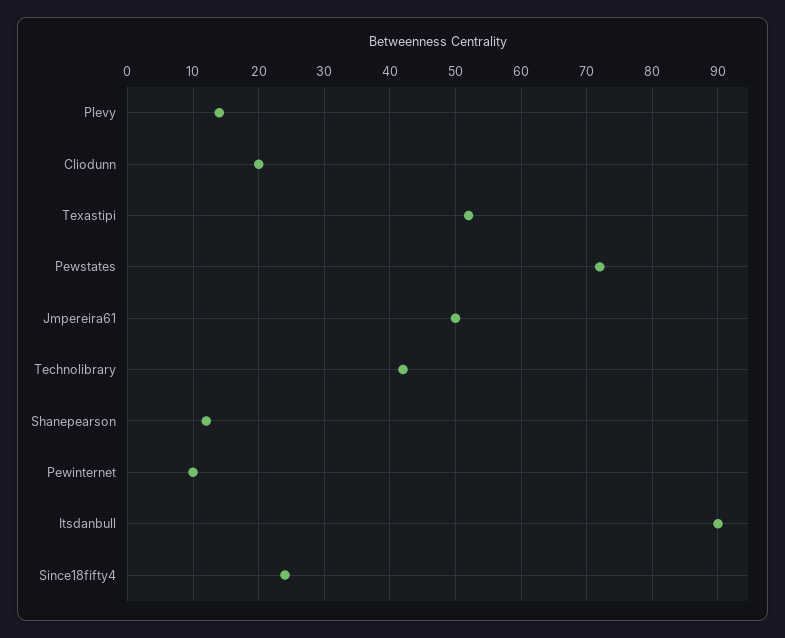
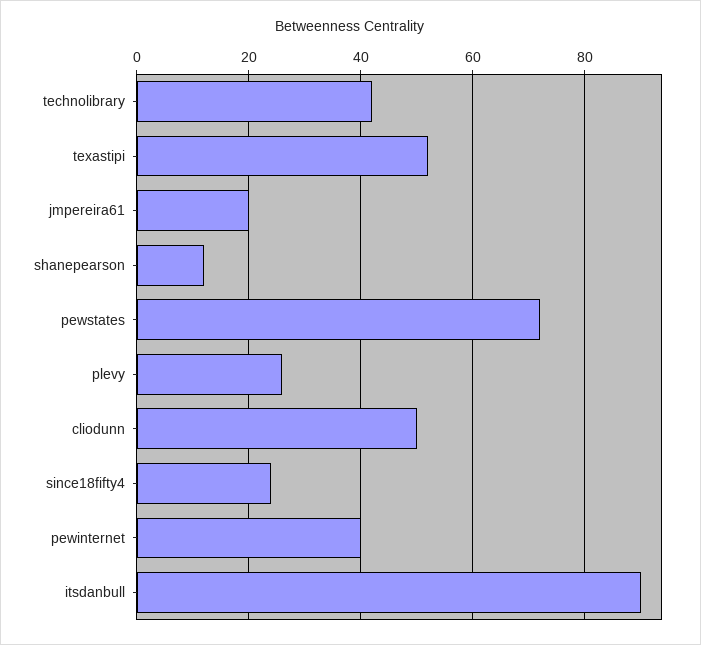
  {
-   "Plevy": 14,
+   "Plevy": 25,
-   "Cliodunn": 20,
+   "Cliodunn": 50,
    "Texastipi": 52,
    "Pewstates": 72,
-   "Jmpereira61": 50,
+   "Jmpereira61": 20,
    "Technolibrary": 42,
    "Shanepearson": 12,
-   "Pewinternet": 10,
+   "Pewinternet": 40,
    "Itsdanbull": 90,
    "Since18fifty4": 24
  }

